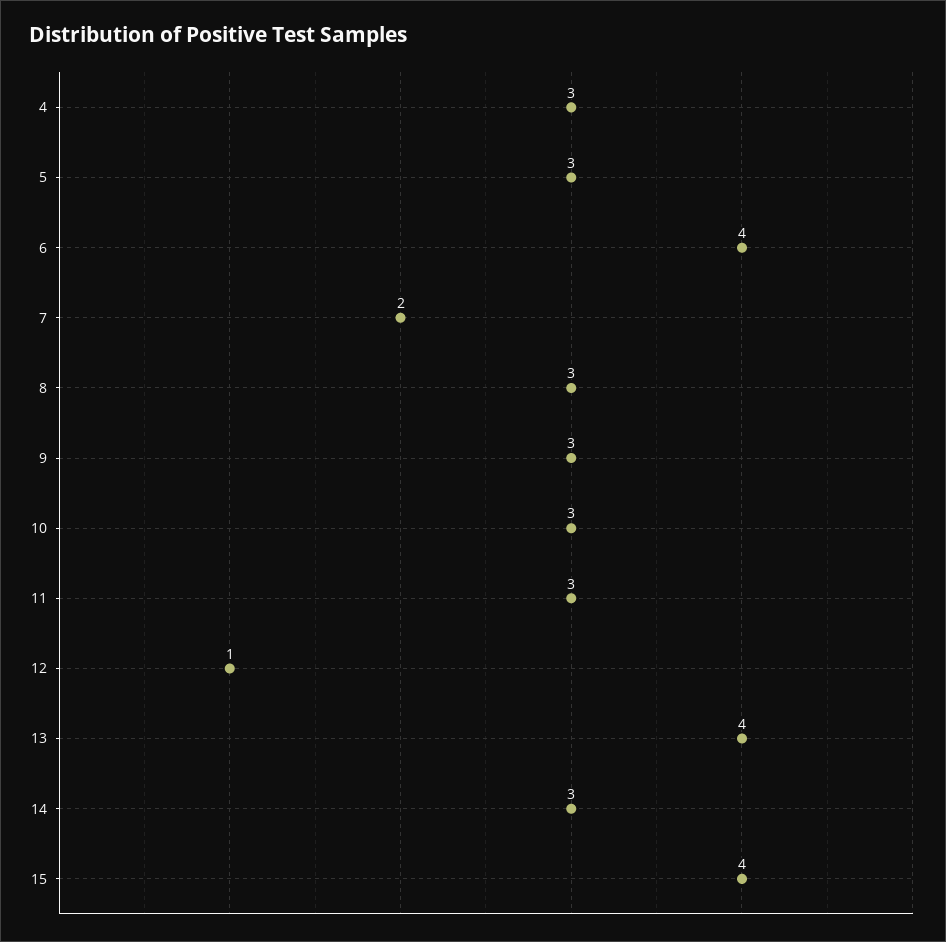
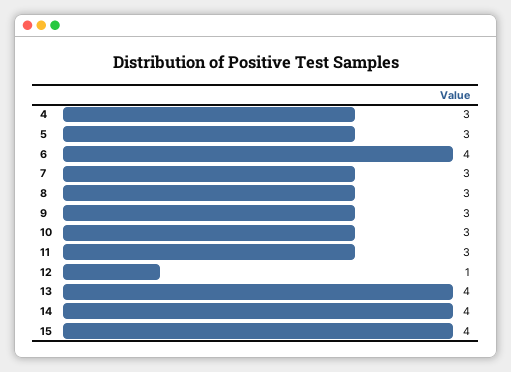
  {
    "4": 3,
    "5": 3,
    "6": 4,
-   "7": 2,
+   "7": 3,
    "8": 3,
    "9": 3,
    "10": 3,
    "11": 3,
    "12": 1,
    "13": 4,
-   "14": 3,
+   "14": 4,
    "15": 4
  }

